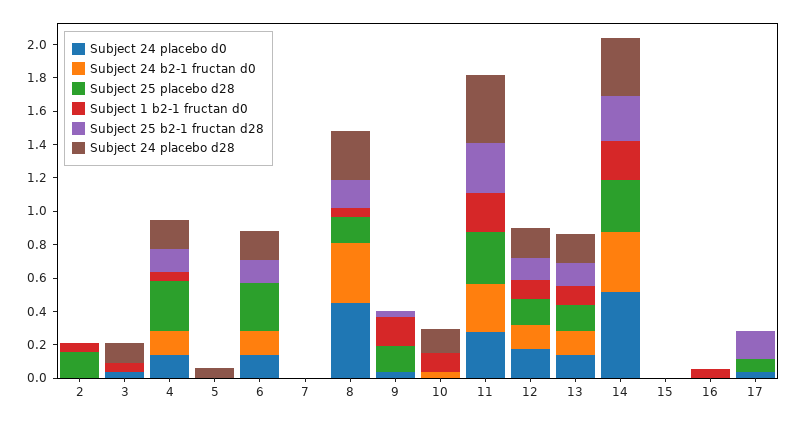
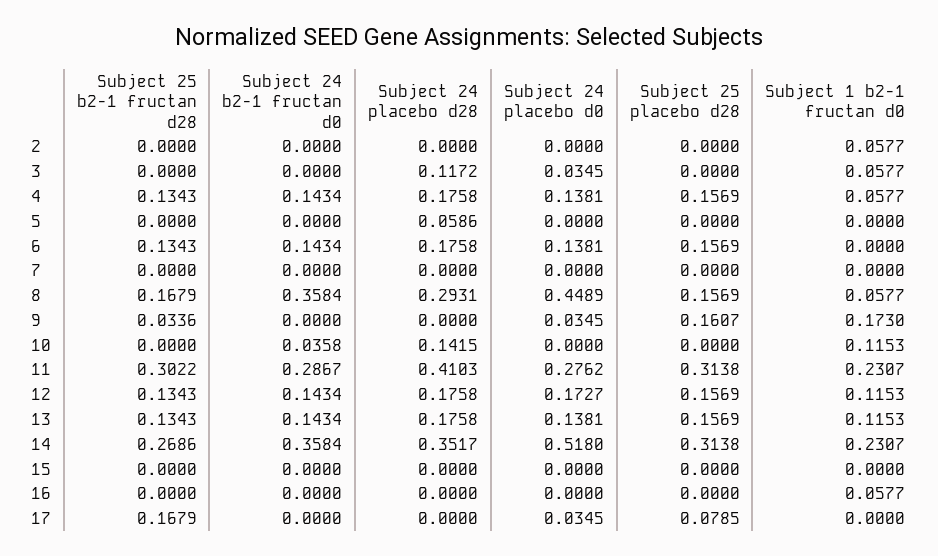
  {
    "Subject 24 placebo d0": {
      "2": 0,
      "3": 0.0345,
      "4": 0.1381,
      "5": 0,
      "6": 0.1381,
      "7": 0,
      "8": 0.4489,
      "9": 0.0345,
      "10": 0,
      "11": 0.2762,
      "12": 0.1727,
      "13": 0.1381,
      "14": 0.518,
      "15": 0,
      "16": 0,
      "17": 0.0345
    },
    "Subject 24 b2-1 fructan d0": {
      "2": 0,
      "3": 0,
      "4": 0.1434,
      "5": 0,
      "6": 0.1434,
      "7": 0,
      "8": 0.3584,
      "9": 0,
      "10": 0.0358,
      "11": 0.2867,
      "12": 0.1434,
      "13": 0.1434,
      "14": 0.3584,
      "15": 0,
      "16": 0,
      "17": 0
    },
    "Subject 25 placebo d28": {
-     "2": 0.15,
+     "2": 0,
      "3": 0,
-     "4": 0.3,
+     "4": 0.1569,
      "5": 0,
-     "6": 0.3,
+     "6": 0.1569,
      "7": 0,
      "8": 0.1569,
      "9": 0.1607,
      "10": 0,
      "11": 0.3138,
      "12": 0.1569,
      "13": 0.1569,
      "14": 0.3138,
      "15": 0,
      "16": 0,
      "17": 0.0785
    },
    "Subject 1 b2-1 fructan d0": {
      "2": 0.0577,
      "3": 0.0577,
      "4": 0.0577,
      "5": 0,
      "6": 0,
      "7": 0,
      "8": 0.0577,
      "9": 0.173,
      "10": 0.1153,
      "11": 0.2307,
      "12": 0.1153,
      "13": 0.1153,
      "14": 0.2307,
      "15": 0,
      "16": 0.0577,
      "17": 0
    },
    "Subject 25 b2-1 fructan d28": {
      "2": 0,
      "3": 0,
      "4": 0.1343,
      "5": 0,
      "6": 0.1343,
      "7": 0,
      "8": 0.1679,
      "9": 0.0336,
      "10": 0,
      "11": 0.3022,
      "12": 0.1343,
      "13": 0.1343,
      "14": 0.2686,
      "15": 0,
      "16": 0,
      "17": 0.1679
    },
    "Subject 24 placebo d28": {
      "2": 0,
      "3": 0.1172,
      "4": 0.1758,
      "5": 0.0586,
      "6": 0.1758,
      "7": 0,
      "8": 0.2931,
      "9": 0,
      "10": 0.1415,
      "11": 0.4103,
      "12": 0.1758,
      "13": 0.1758,
      "14": 0.3517,
      "15": 0,
      "16": 0,
      "17": 0
    }
  }

